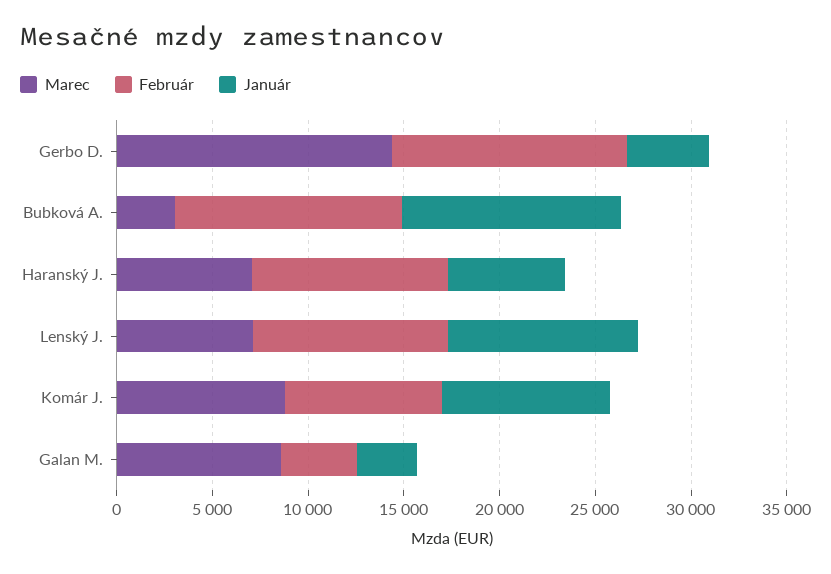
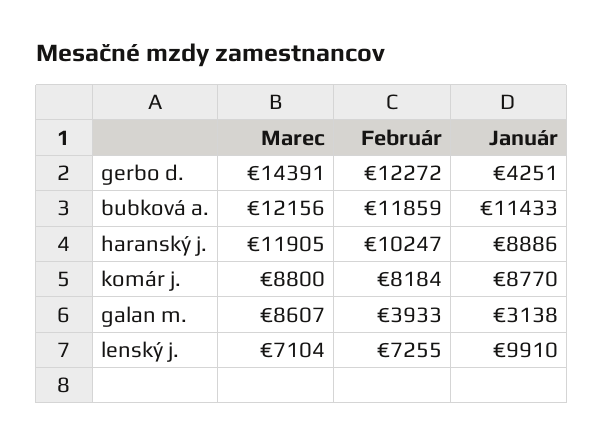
  {
    "Marec": {
      "Gerbo D.": 14391,
-     "Bubková A.": 3000,
+     "Bubková A.": 12156,
-     "Haranský J.": 7000,
+     "Haranský J.": 11905,
      "Lenský J.": 7104,
      "Komár J.": 8800,
      "Galan M.": 8607
    },
    "Február": {
      "Gerbo D.": 12272,
      "Bubková A.": 11859,
      "Haranský J.": 10247,
-     "Lenský J.": 10000,
+     "Lenský J.": 7255,
      "Komár J.": 8184,
      "Galan M.": 3933
    },
    "Január": {
      "Gerbo D.": 4251,
      "Bubková A.": 11433,
-     "Haranský J.": 6000,
+     "Haranský J.": 8886,
      "Lenský J.": 9910,
      "Komár J.": 8770,
      "Galan M.": 3138
    }
  }

